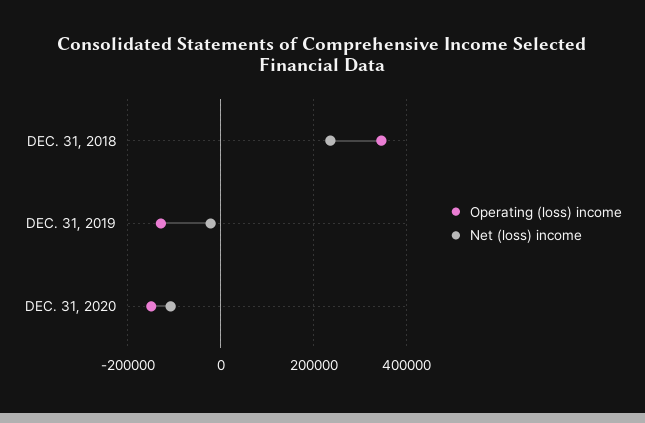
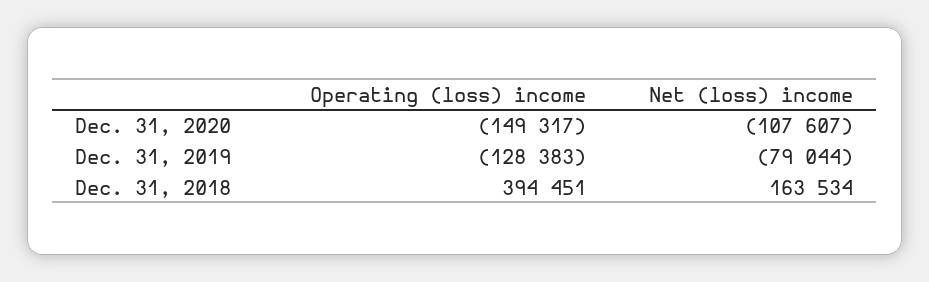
  {
    "Operating (loss) income": {
-     "DEC. 31, 2018": 340000,
+     "DEC. 31, 2018": 394451,
      "DEC. 31, 2019": -128383,
      "DEC. 31, 2020": -149317
    },
    "Net (loss) income": {
-     "DEC. 31, 2018": 240000,
+     "DEC. 31, 2018": 163534,
-     "DEC. 31, 2019": -20000,
+     "DEC. 31, 2019": -79044,
      "DEC. 31, 2020": -107607
    }
  }

